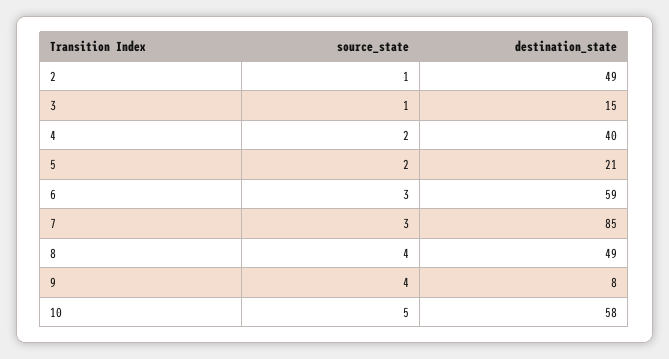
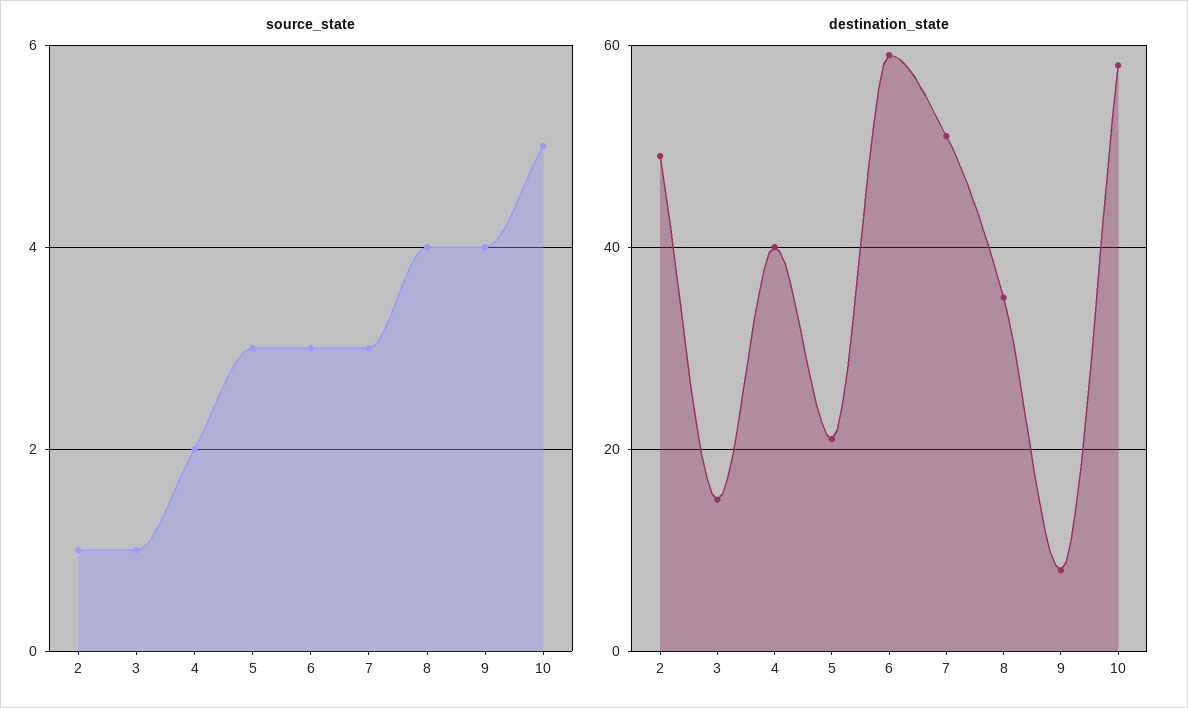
  {
    "source_state": {
      "2": 1,
      "3": 1,
      "4": 2,
-     "5": 2,
+     "5": 3,
      "6": 3,
      "7": 3,
      "8": 4,
      "9": 4,
      "10": 5
    },
    "destination_state": {
      "2": 49,
      "3": 15,
      "4": 40,
      "5": 21,
      "6": 59,
-     "7": 85,
+     "7": 50,
-     "8": 49,
+     "8": 35,
      "9": 8,
      "10": 58
    }
  }

